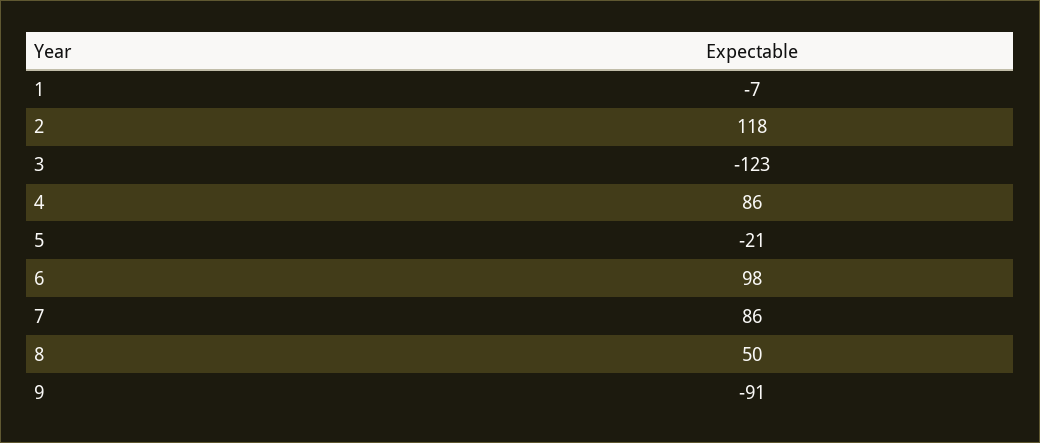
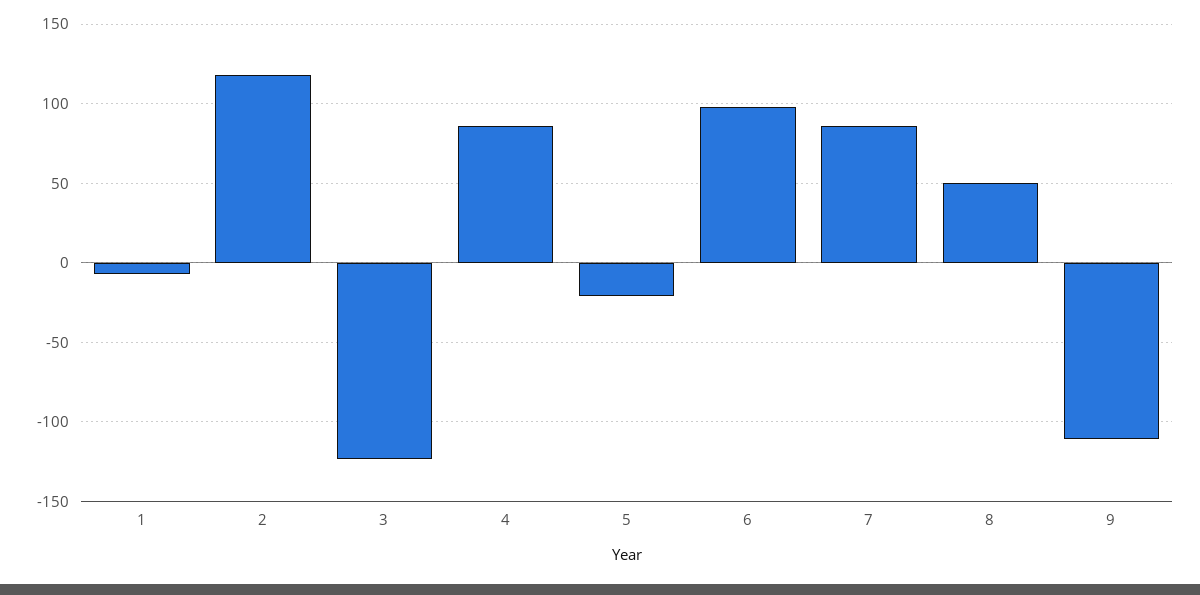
  {
    "1": -7,
    "2": 118,
    "3": -123,
    "4": 86,
    "5": -21,
    "6": 98,
    "7": 86,
    "8": 50,
-   "9": -91
+   "9": -110
  }

